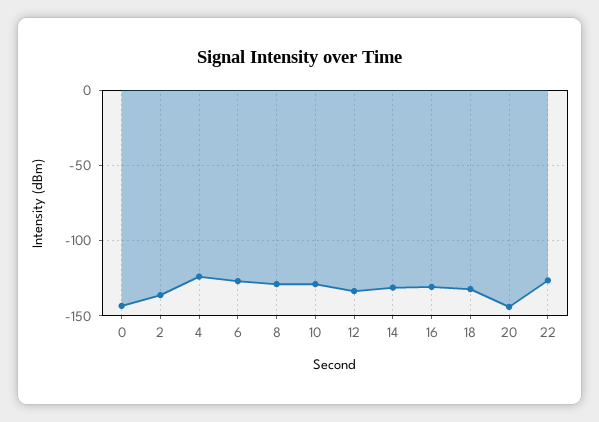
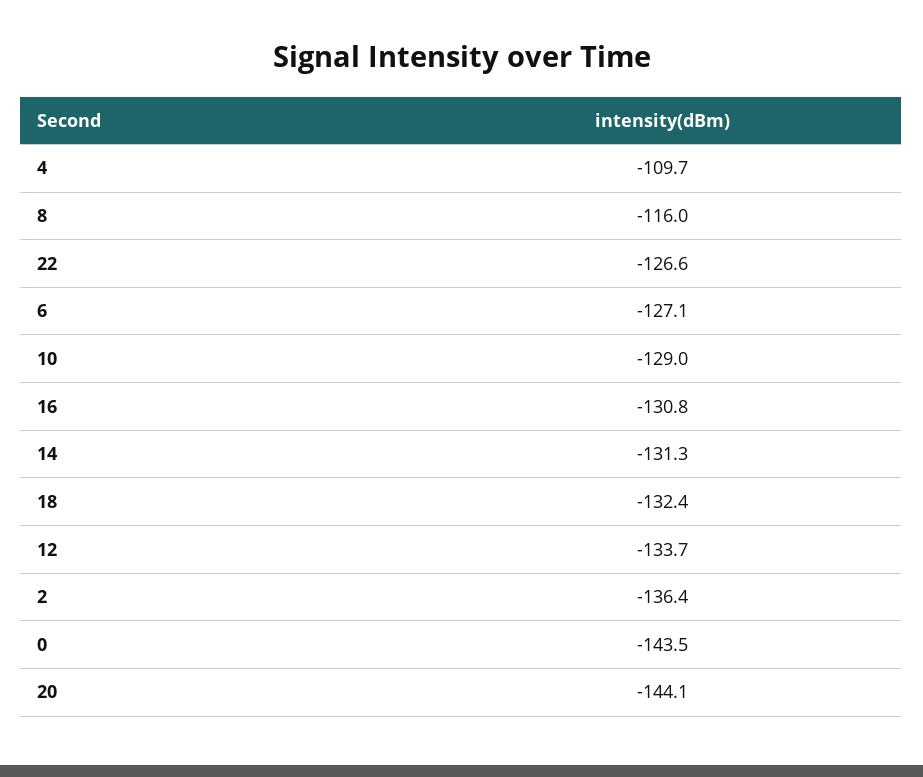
  {
    "0": -143.5,
    "2": -136.4,
-   "4": -125,
+   "4": -109.7,
    "6": -127.1,
-   "8": -130,
+   "8": -116,
    "10": -129,
    "12": -133.7,
    "14": -131.3,
    "16": -130.8,
    "18": -132.4,
    "20": -144.1,
    "22": -126.6
  }

